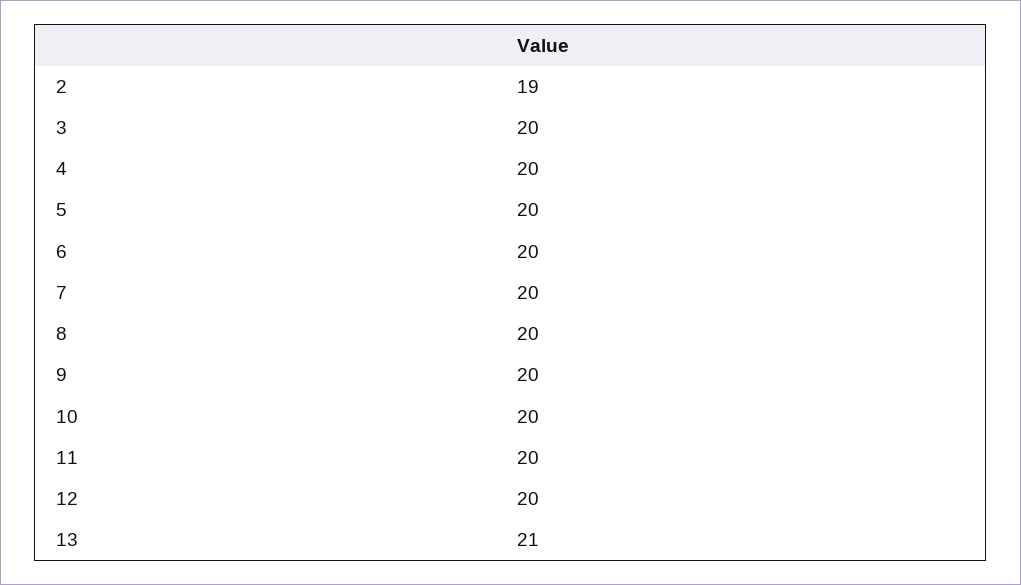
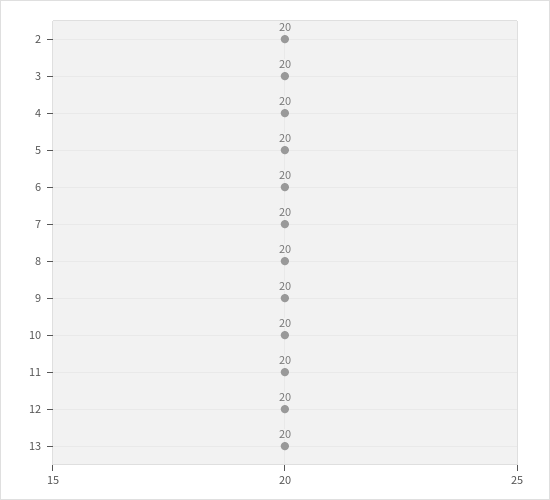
  {
-   "2": 19,
+   "2": 20,
    "3": 20,
    "4": 20,
    "5": 20,
    "6": 20,
    "7": 20,
    "8": 20,
    "9": 20,
    "10": 20,
    "11": 20,
    "12": 20,
-   "13": 21
+   "13": 20
  }

